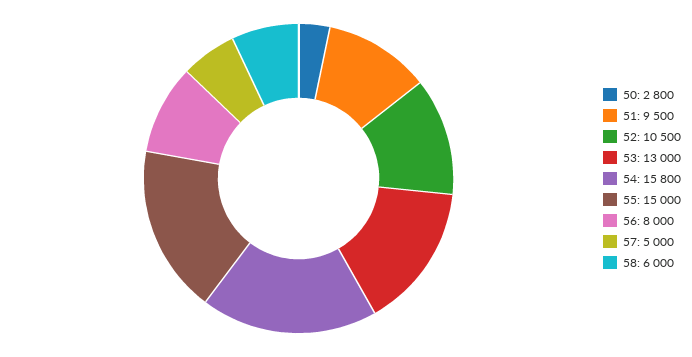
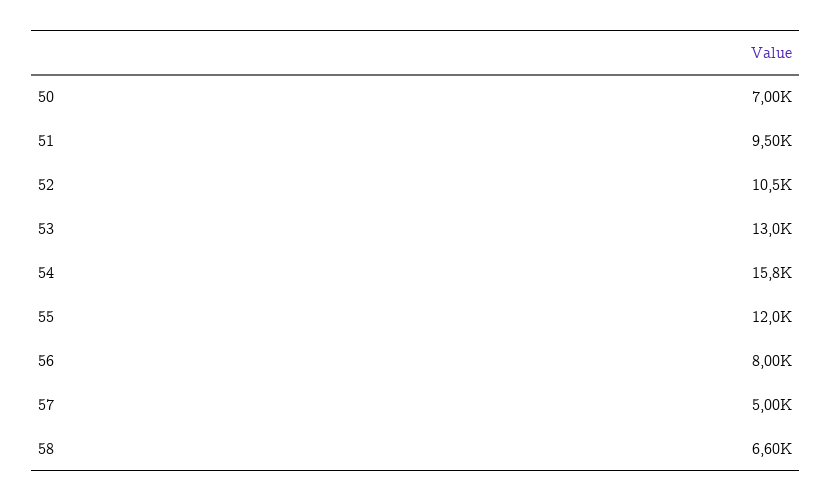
  {
-   "50": 2800,
+   "50": 7000,
    "51": 9500,
    "52": 10500,
    "53": 13000,
    "54": 15800,
-   "55": 15000,
+   "55": 12000,
    "56": 8000,
    "57": 5000,
-   "58": 6000
+   "58": 6600
  }

